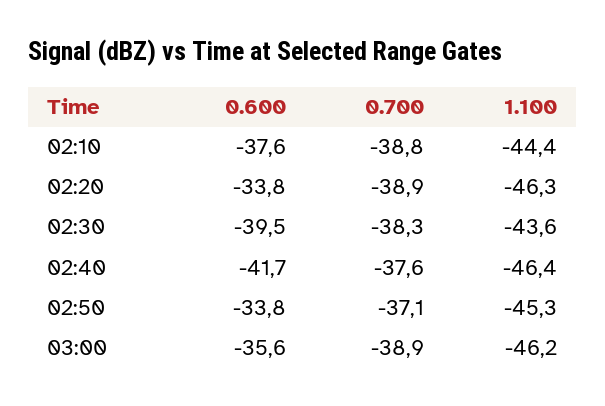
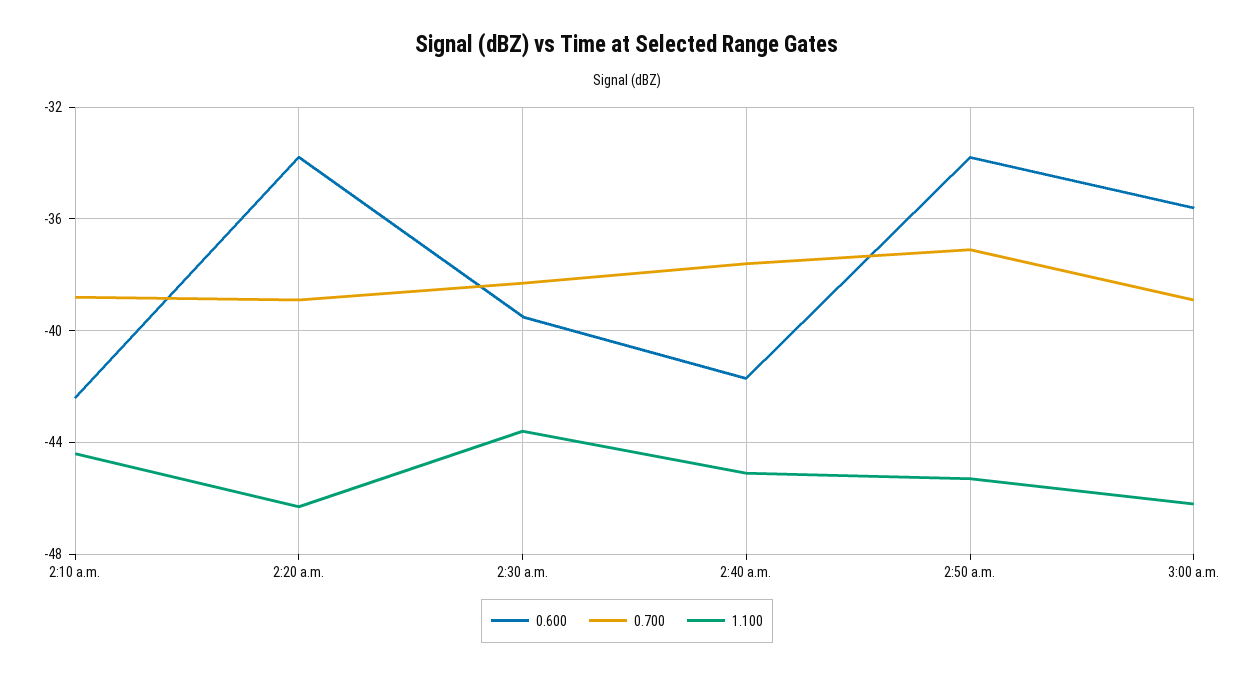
  {
    "0.600": {
-     "02:10": -37.6,
+     "02:10": -42.5,
      "02:20": -33.8,
      "02:30": -39.5,
      "02:40": -41.7,
      "02:50": -33.8,
      "03:00": -35.6
    },
    "0.700": {
      "02:10": -38.8,
      "02:20": -38.9,
      "02:30": -38.3,
      "02:40": -37.6,
      "02:50": -37.1,
      "03:00": -38.9
    },
    "1.100": {
      "02:10": -44.4,
      "02:20": -46.3,
      "02:30": -43.6,
-     "02:40": -46.4,
+     "02:40": -45,
      "02:50": -45.3,
      "03:00": -46.2
    }
  }

